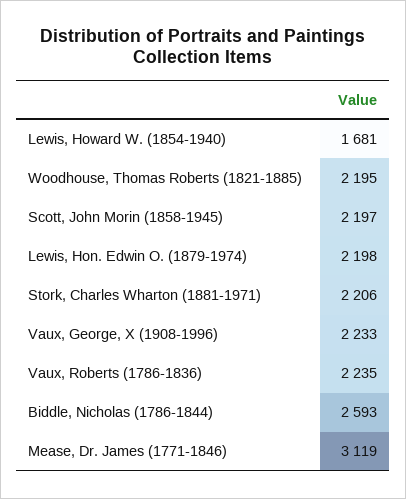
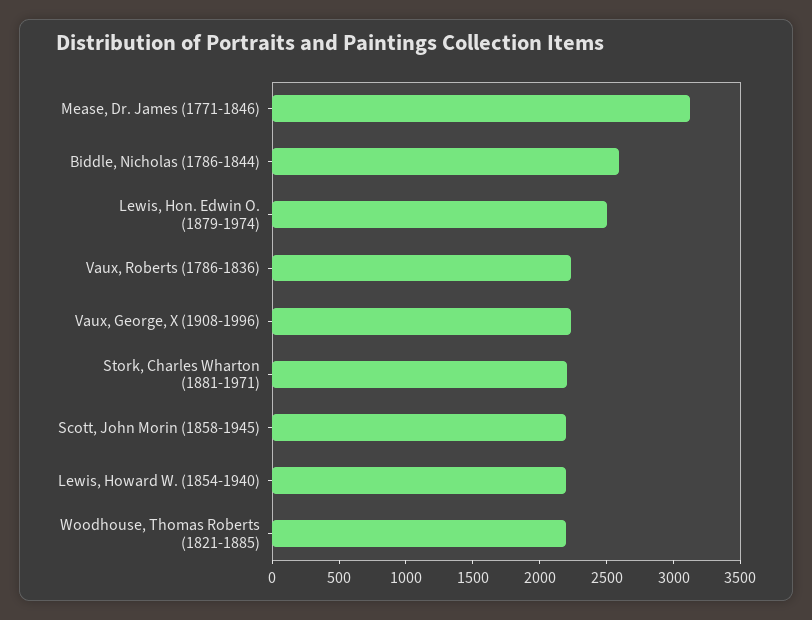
  {
-   "Lewis, Howard W. (1854-1940)": 1681,
+   "Lewis, Howard W. (1854-1940)": 2200,
    "Woodhouse, Thomas Roberts (1821-1885)": 2195,
    "Scott, John Morin (1858-1945)": 2197,
-   "Lewis, Hon. Edwin O. (1879-1974)": 2198,
+   "Lewis, Hon. Edwin O. (1879-1974)": 2500,
    "Stork, Charles Wharton (1881-1971)": 2206,
    "Vaux, George, X (1908-1996)": 2233,
    "Vaux, Roberts (1786-1836)": 2235,
    "Biddle, Nicholas (1786-1844)": 2593,
    "Mease, Dr. James (1771-1846)": 3119
  }

